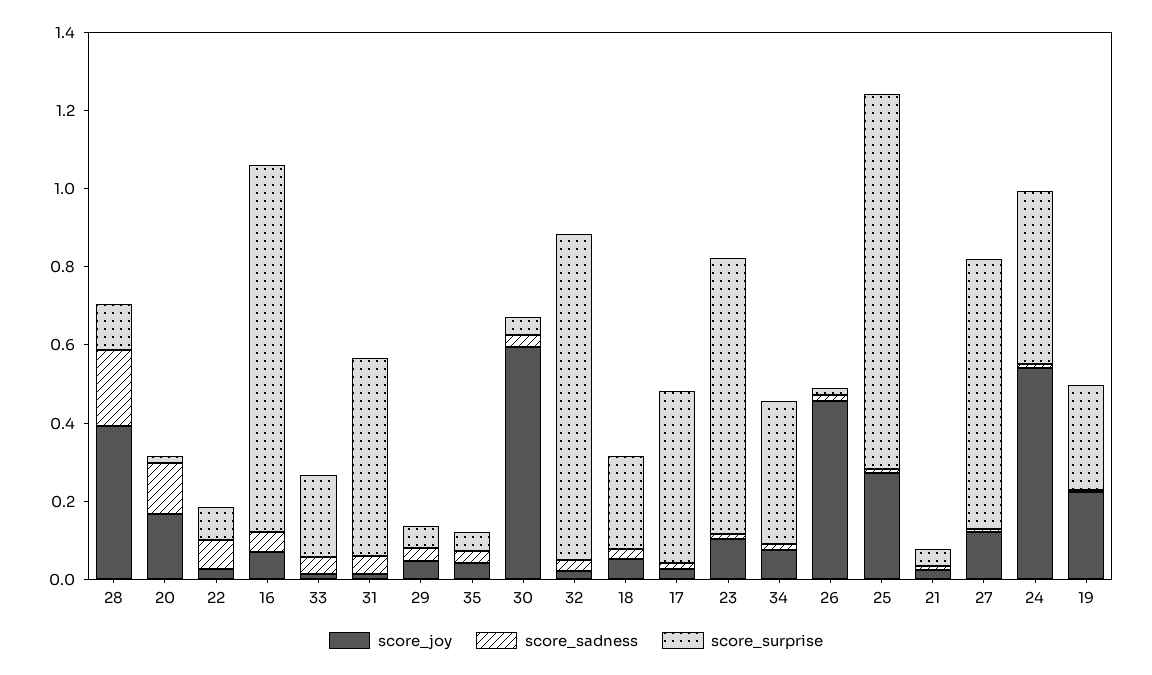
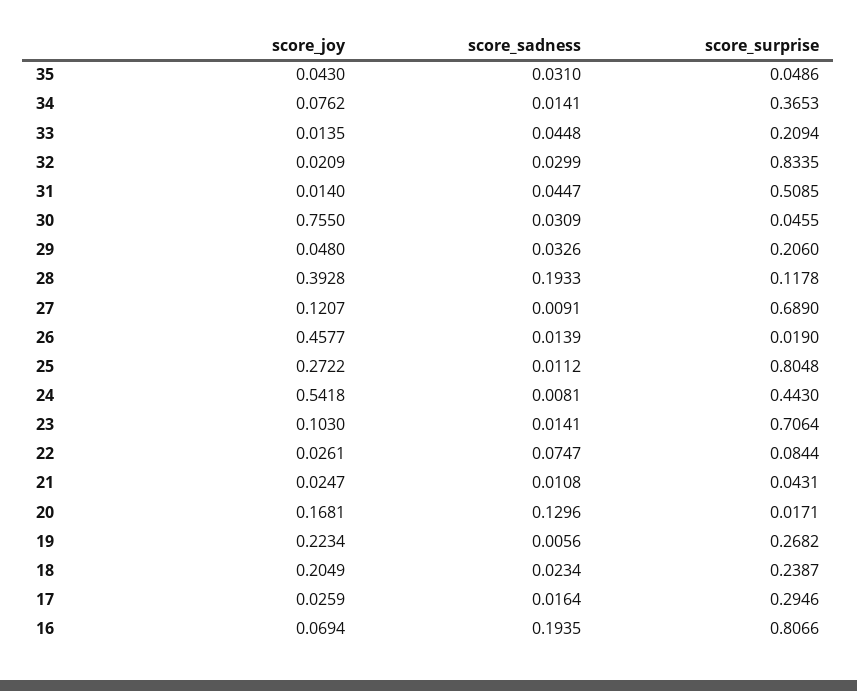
  {
    "score_joy": {
      "28": 0.3928,
      "20": 0.1681,
      "22": 0.0261,
      "16": 0.0694,
      "33": 0.0135,
      "31": 0.014,
      "29": 0.048,
      "35": 0.043,
-     "30": 0.6,
+     "30": 0.755,
      "32": 0.0209,
-     "18": 0.05,
+     "18": 0.2049,
      "17": 0.0259,
      "23": 0.103,
      "34": 0.0762,
      "26": 0.4577,
      "25": 0.2722,
      "21": 0.0247,
      "27": 0.1207,
      "24": 0.5418,
      "19": 0.2234
    },
    "score_sadness": {
      "28": 0.1933,
      "20": 0.1296,
      "22": 0.0747,
-     "16": 0.05,
+     "16": 0.1935,
      "33": 0.0448,
      "31": 0.0447,
      "29": 0.0326,
      "35": 0.031,
      "30": 0.0309,
      "32": 0.0299,
      "18": 0.0234,
      "17": 0.0164,
      "23": 0.0141,
      "34": 0.0141,
      "26": 0.0139,
      "25": 0.0112,
      "21": 0.0108,
      "27": 0.0091,
      "24": 0.0081,
      "19": 0.0056
    },
    "score_surprise": {
      "28": 0.1178,
      "20": 0.0171,
      "22": 0.0844,
-     "16": 0.95,
+     "16": 0.8066,
      "33": 0.2094,
      "31": 0.5085,
-     "29": 0.05,
+     "29": 0.206,
      "35": 0.0486,
      "30": 0.0455,
      "32": 0.8335,
      "18": 0.2387,
-     "17": 0.45,
+     "17": 0.2946,
      "23": 0.7064,
      "34": 0.3653,
      "26": 0.019,
-     "25": 0.95,
+     "25": 0.8048,
      "21": 0.0431,
      "27": 0.689,
      "24": 0.443,
      "19": 0.2682
    }
  }

